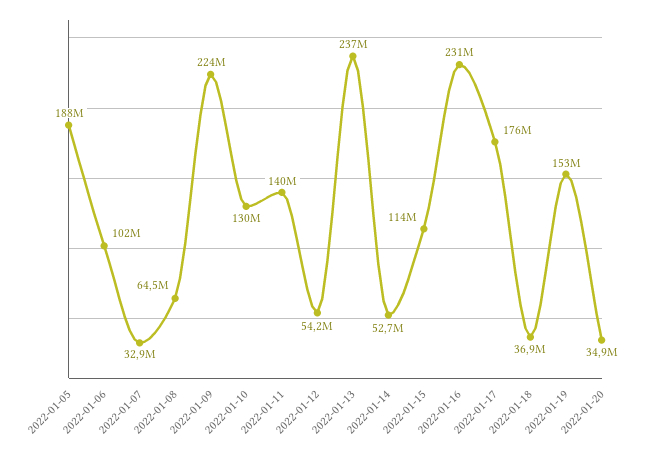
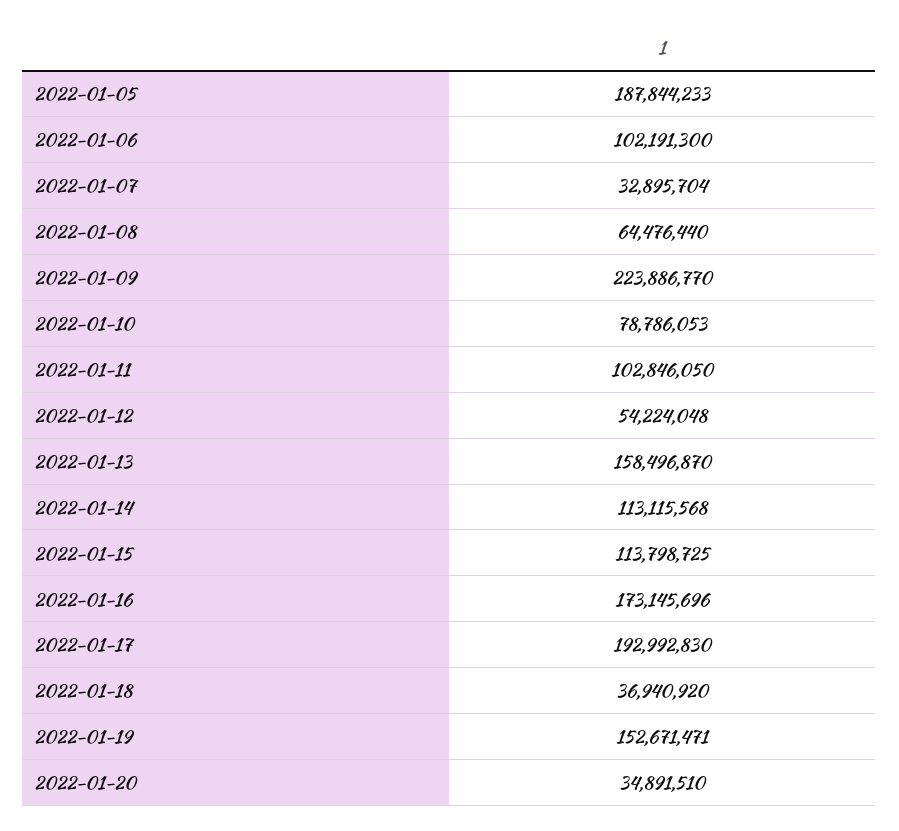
  {
    "2022-01-05": 187844233,
    "2022-01-06": 102191300,
    "2022-01-07": 32895704,
    "2022-01-08": 64476440,
    "2022-01-09": 223886770,
-   "2022-01-10": 130000000,
+   "2022-01-10": 78786053,
-   "2022-01-11": 140000000,
+   "2022-01-11": 102846050,
    "2022-01-12": 54224048,
-   "2022-01-13": 237000000,
+   "2022-01-13": 158496870,
-   "2022-01-14": 52700000,
+   "2022-01-14": 113115568,
    "2022-01-15": 113798725,
-   "2022-01-16": 231000000,
+   "2022-01-16": 173145696,
-   "2022-01-17": 176000000,
+   "2022-01-17": 192992830,
    "2022-01-18": 36940920,
    "2022-01-19": 152671471,
    "2022-01-20": 34891510
  }

